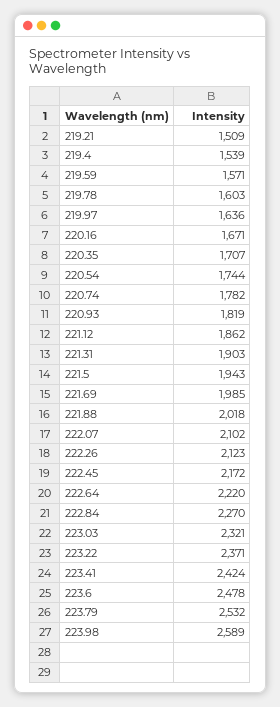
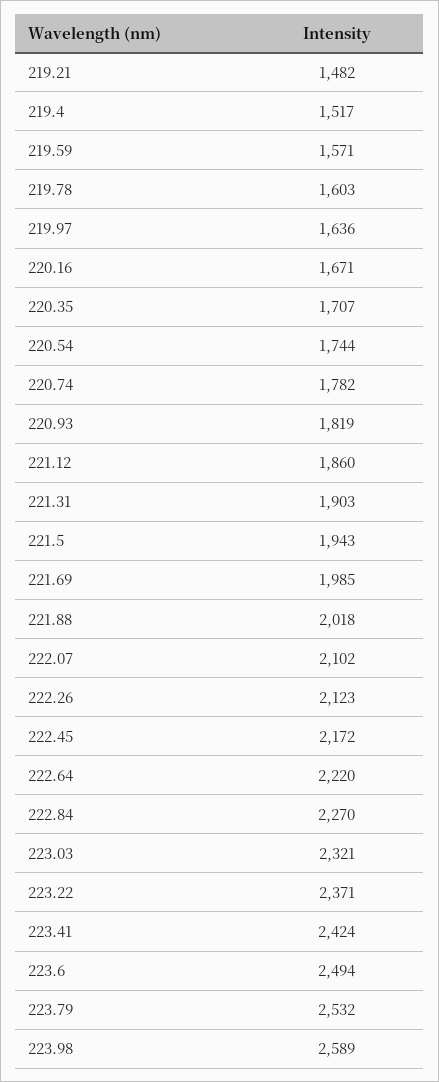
  {
-   "219.21": 1509,
+   "219.21": 1482,
-   "219.4": 1539,
+   "219.4": 1517,
    "219.59": 1571,
    "219.78": 1603,
    "219.97": 1636,
    "220.16": 1671,
    "220.35": 1707,
    "220.54": 1744,
    "220.74": 1782,
    "220.93": 1819,
-   "221.12": 1862,
+   "221.12": 1860,
    "221.31": 1903,
    "221.5": 1943,
    "221.69": 1985,
    "221.88": 2018,
    "222.07": 2102,
    "222.26": 2123,
    "222.45": 2172,
    "222.64": 2220,
    "222.84": 2270,
    "223.03": 2321,
    "223.22": 2371,
    "223.41": 2424,
-   "223.6": 2478,
+   "223.6": 2494,
    "223.79": 2532,
    "223.98": 2589
  }

